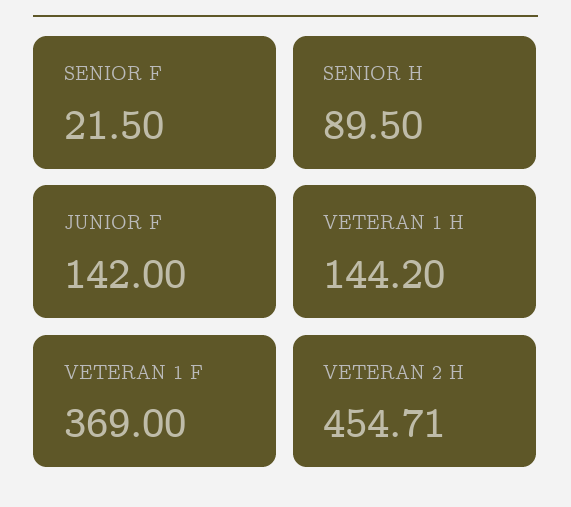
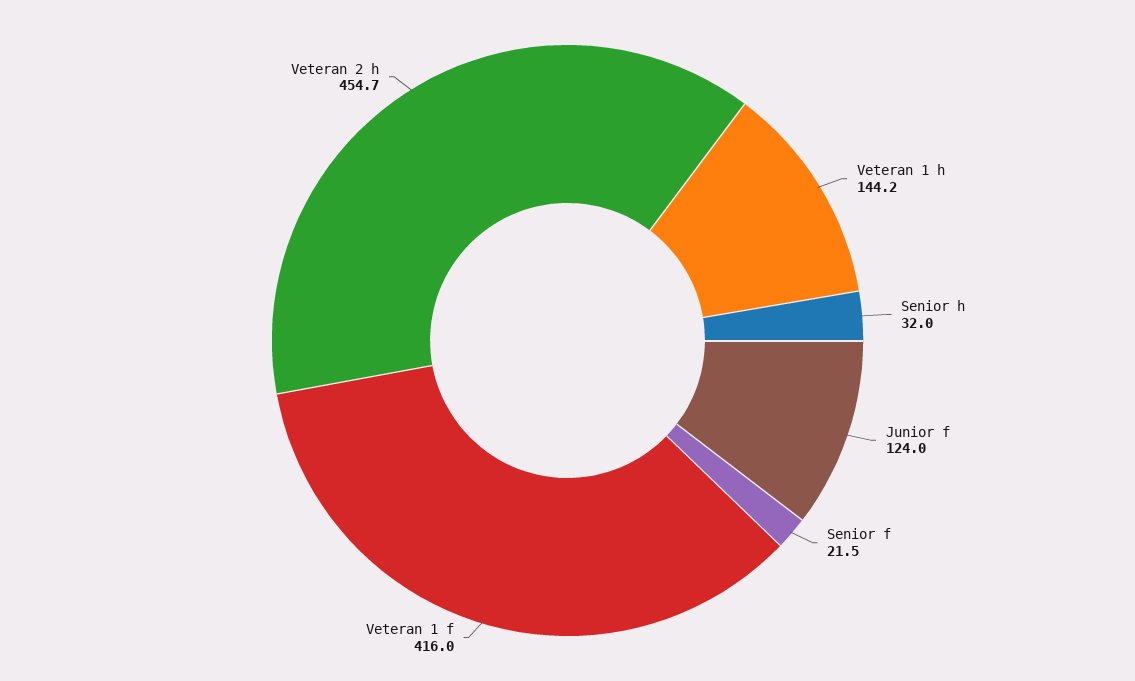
  {
    "SENIOR F": 21.5,
-   "SENIOR H": 89.5,
+   "SENIOR H": 32,
-   "JUNIOR F": 142,
+   "JUNIOR F": 124,
    "VETERAN 1 H": 144.2,
-   "VETERAN 1 F": 369,
+   "VETERAN 1 F": 416,
    "VETERAN 2 H": 454.71
  }

